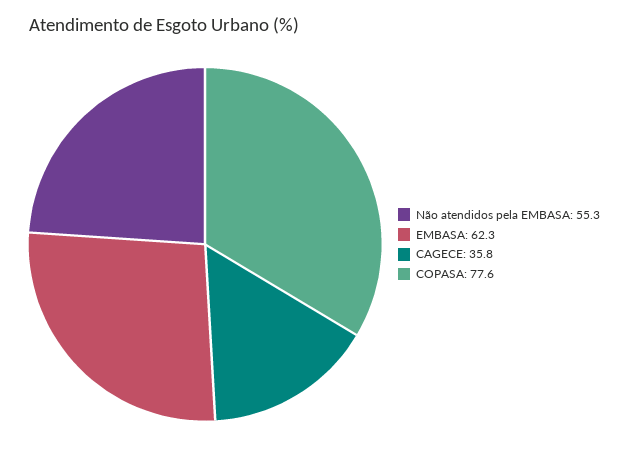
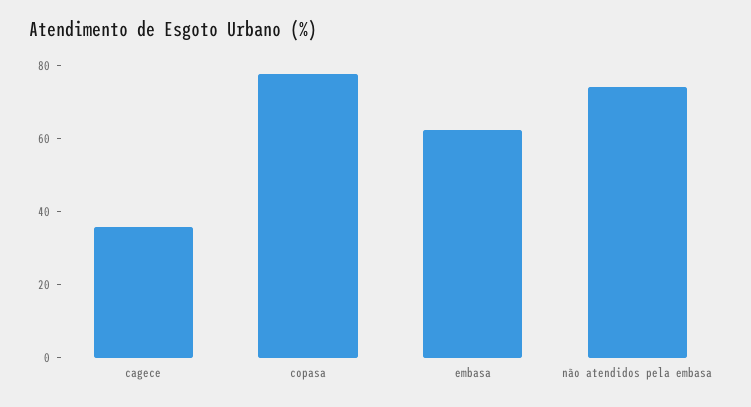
  {
-   "Não atendidos pela EMBASA": 55.3,
+   "Não atendidos pela EMBASA": 75,
    "EMBASA": 62.3,
    "CAGECE": 35.8,
    "COPASA": 77.6
  }

